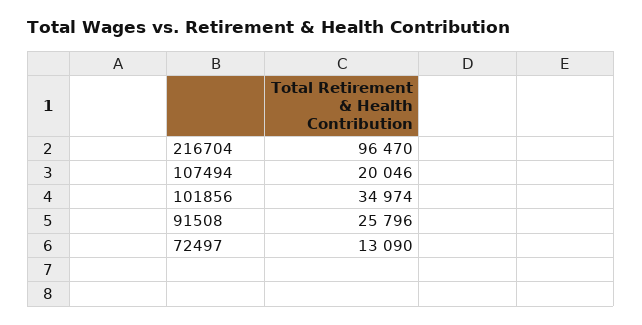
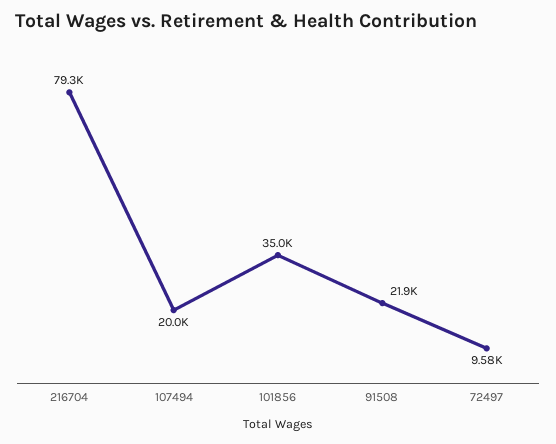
  {
-   "216704": 96470,
+   "216704": 79300,
    "107494": 20046,
    "101856": 34974,
-   "91508": 25796,
+   "91508": 21900,
-   "72497": 13090
+   "72497": 9580
  }

